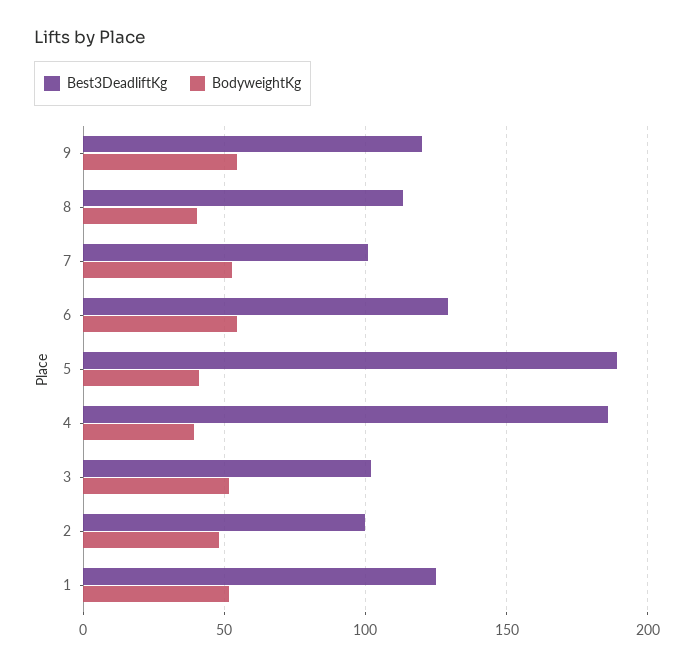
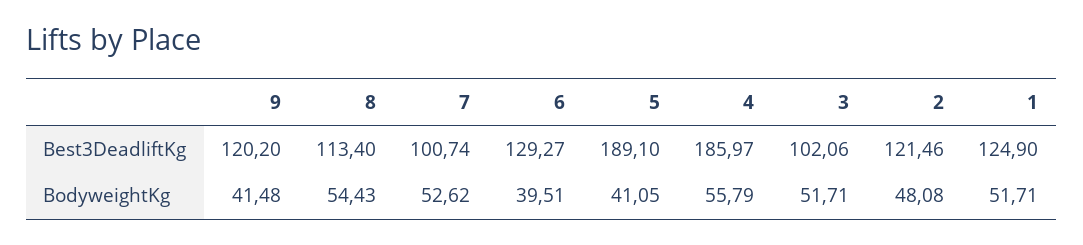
  {
    "Best3DeadliftKg": {
      "9": 120.2,
      "8": 113.4,
      "7": 100.74,
      "6": 129.27,
      "5": 189.1,
      "4": 185.97,
      "3": 102.06,
-     "2": 100,
+     "2": 121.46,
      "1": 124.9
    },
    "BodyweightKg": {
-     "9": 55,
+     "9": 41.48,
-     "8": 40,
+     "8": 54.43,
      "7": 52.62,
-     "6": 55,
+     "6": 39.51,
      "5": 41.05,
-     "4": 40,
+     "4": 55.79,
      "3": 51.71,
      "2": 48.08,
      "1": 51.71
    }
  }

